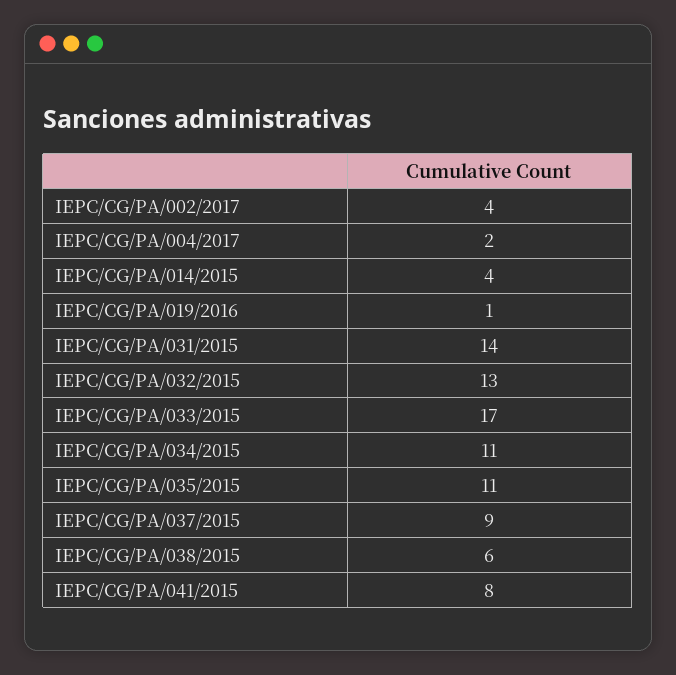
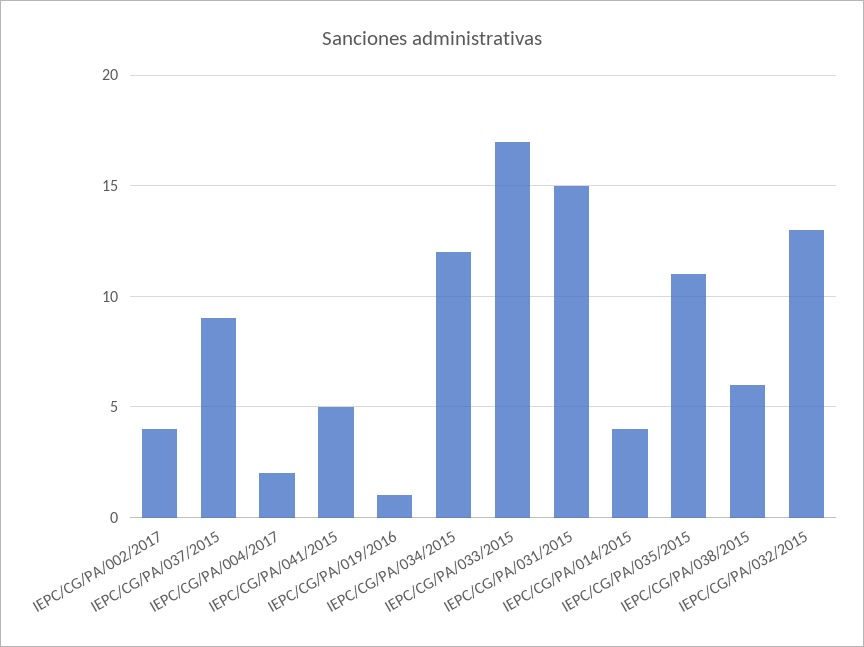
  {
    "IEPC/CG/PA/002/2017": 4,
    "IEPC/CG/PA/004/2017": 2,
    "IEPC/CG/PA/014/2015": 4,
    "IEPC/CG/PA/019/2016": 1,
-   "IEPC/CG/PA/031/2015": 14,
+   "IEPC/CG/PA/031/2015": 15,
    "IEPC/CG/PA/032/2015": 13,
    "IEPC/CG/PA/033/2015": 17,
-   "IEPC/CG/PA/034/2015": 11,
+   "IEPC/CG/PA/034/2015": 12,
    "IEPC/CG/PA/035/2015": 11,
    "IEPC/CG/PA/037/2015": 9,
    "IEPC/CG/PA/038/2015": 6,
-   "IEPC/CG/PA/041/2015": 8
+   "IEPC/CG/PA/041/2015": 5
  }

